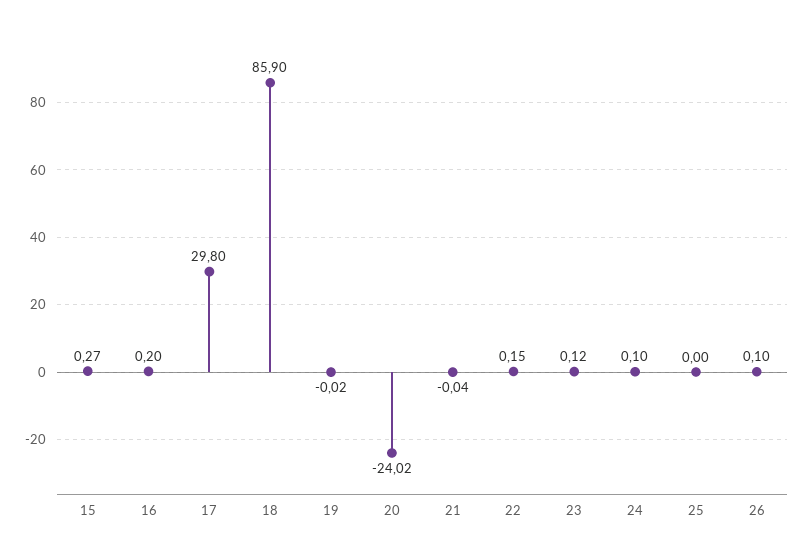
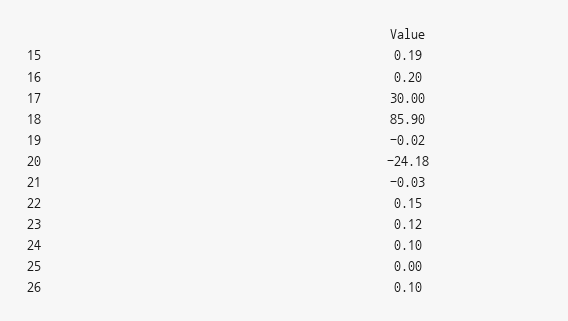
  {
-   "15": 0.27,
+   "15": 0.19,
    "16": 0.2,
-   "17": 29.8,
+   "17": 30,
    "18": 85.9,
    "19": -0.02,
-   "20": -24.02,
+   "20": -24.18,
-   "21": -0.04,
+   "21": -0.03,
    "22": 0.15,
    "23": 0.12,
    "24": 0.1,
    "25": 0,
    "26": 0.1
  }

